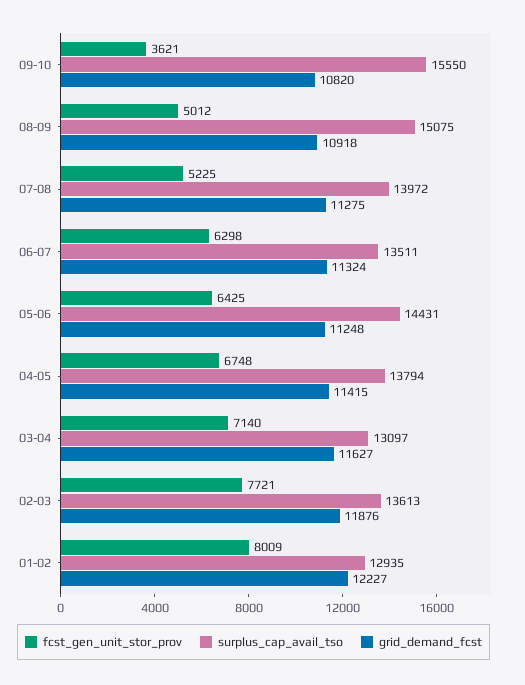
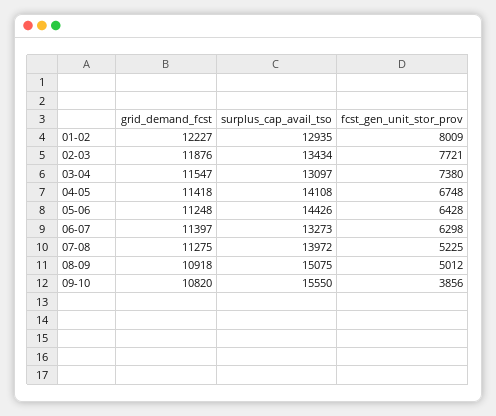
  {
    "fcst_gen_unit_stor_prov": {
-     "09-10": 3621,
+     "09-10": 3856,
      "08-09": 5012,
      "07-08": 5225,
      "06-07": 6298,
-     "05-06": 6425,
+     "05-06": 6428,
      "04-05": 6748,
-     "03-04": 7140,
+     "03-04": 7380,
      "02-03": 7721,
      "01-02": 8009
    },
    "surplus_cap_avail_tso": {
      "09-10": 15550,
      "08-09": 15075,
      "07-08": 13972,
-     "06-07": 13511,
+     "06-07": 13273,
-     "05-06": 14431,
+     "05-06": 14426,
-     "04-05": 13794,
+     "04-05": 14108,
      "03-04": 13097,
-     "02-03": 13613,
+     "02-03": 13434,
      "01-02": 12935
    },
    "grid_demand_fcst": {
      "09-10": 10820,
      "08-09": 10918,
      "07-08": 11275,
-     "06-07": 11324,
+     "06-07": 11397,
      "05-06": 11248,
-     "04-05": 11415,
+     "04-05": 11418,
-     "03-04": 11627,
+     "03-04": 11547,
      "02-03": 11876,
      "01-02": 12227
    }
  }

